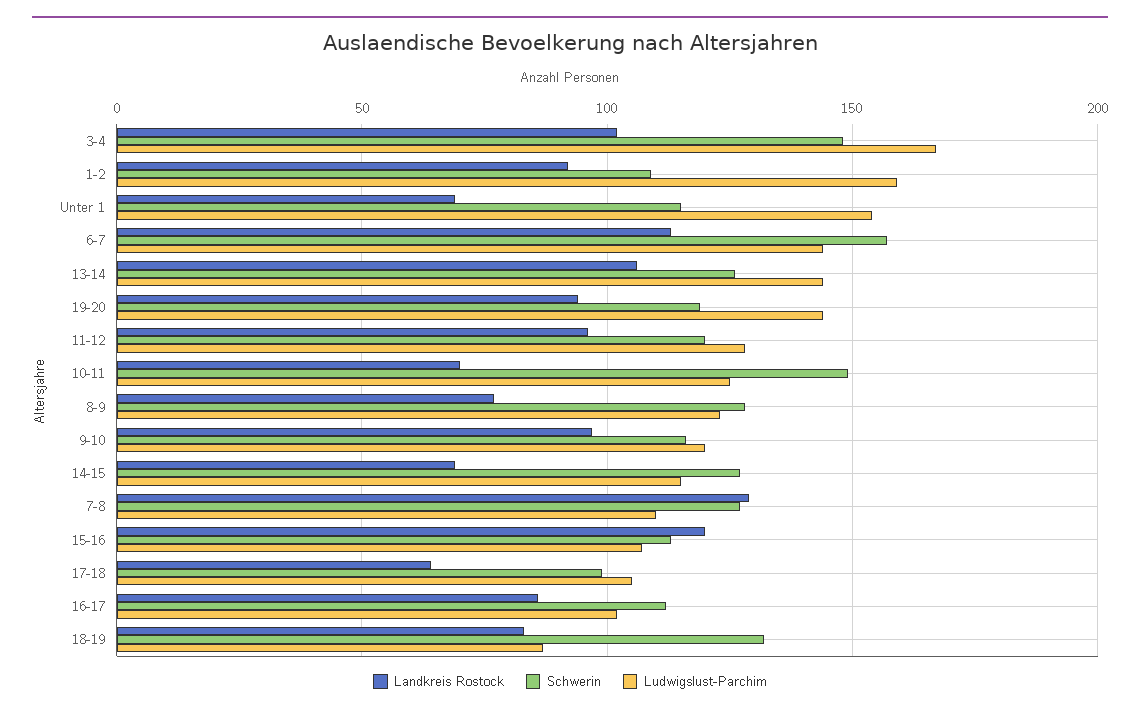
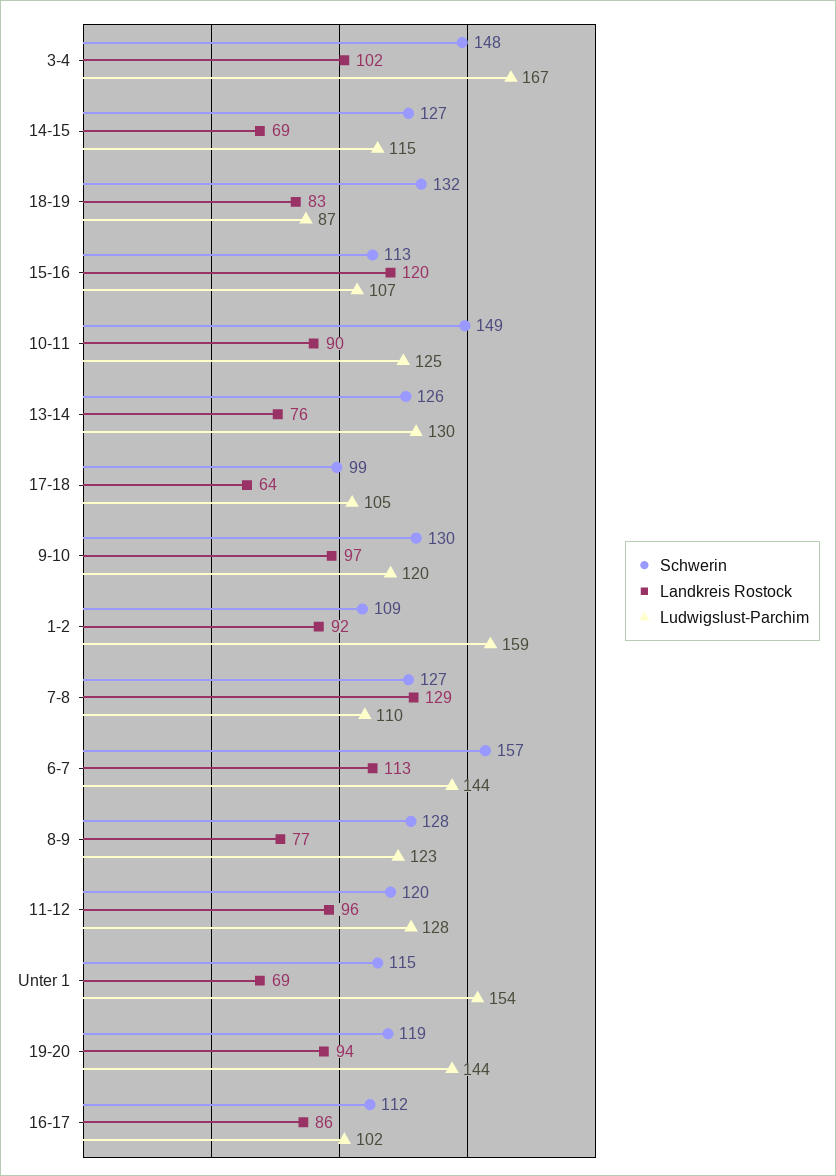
  {
    "Landkreis Rostock": {
      "3-4": 102,
      "1-2": 92,
      "Unter 1": 69,
      "6-7": 113,
-     "13-14": 105,
+     "13-14": 76,
      "19-20": 94,
      "11-12": 96,
-     "10-11": 70,
+     "10-11": 90,
      "8-9": 77,
      "9-10": 97,
      "14-15": 69,
      "7-8": 129,
      "15-16": 120,
      "17-18": 64,
      "16-17": 86,
      "18-19": 83
    },
    "Schwerin": {
      "3-4": 148,
      "1-2": 109,
      "Unter 1": 115,
      "6-7": 157,
      "13-14": 126,
      "19-20": 119,
      "11-12": 120,
      "10-11": 149,
      "8-9": 128,
-     "9-10": 115,
+     "9-10": 130,
      "14-15": 127,
      "7-8": 127,
      "15-16": 113,
      "17-18": 99,
      "16-17": 112,
      "18-19": 132
    },
    "Ludwigslust-Parchim": {
      "3-4": 167,
      "1-2": 159,
      "Unter 1": 154,
      "6-7": 144,
-     "13-14": 145,
+     "13-14": 130,
      "19-20": 144,
      "11-12": 128,
      "10-11": 125,
      "8-9": 123,
      "9-10": 120,
      "14-15": 115,
      "7-8": 110,
      "15-16": 107,
      "17-18": 105,
      "16-17": 102,
      "18-19": 87
    }
  }

